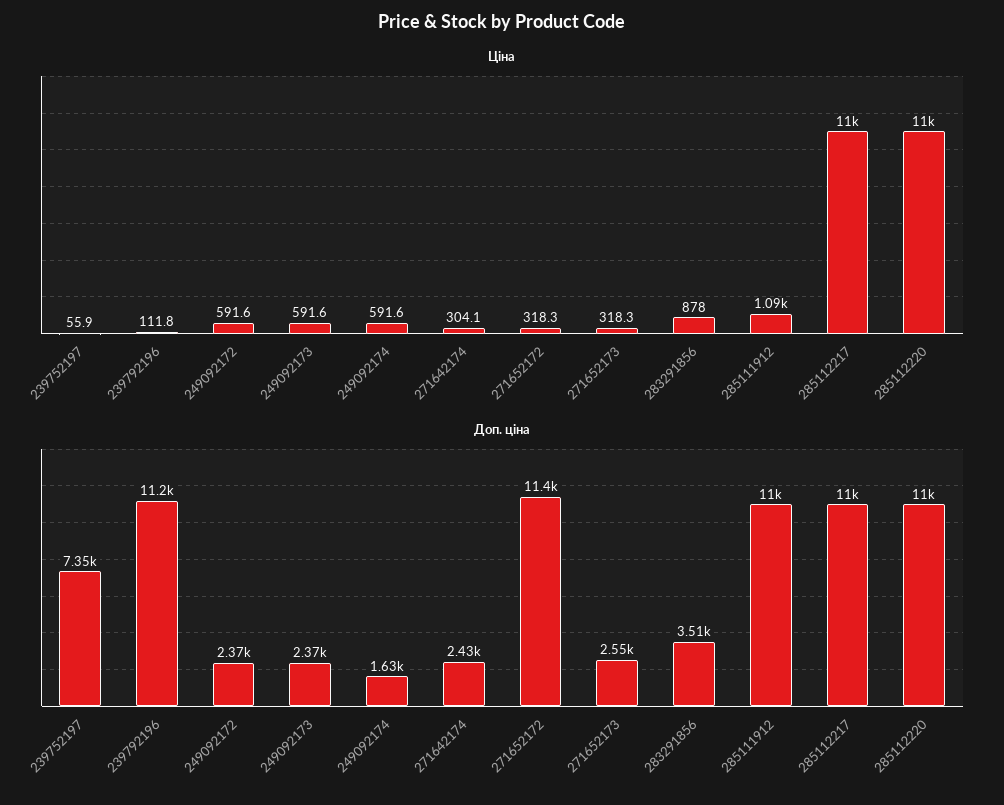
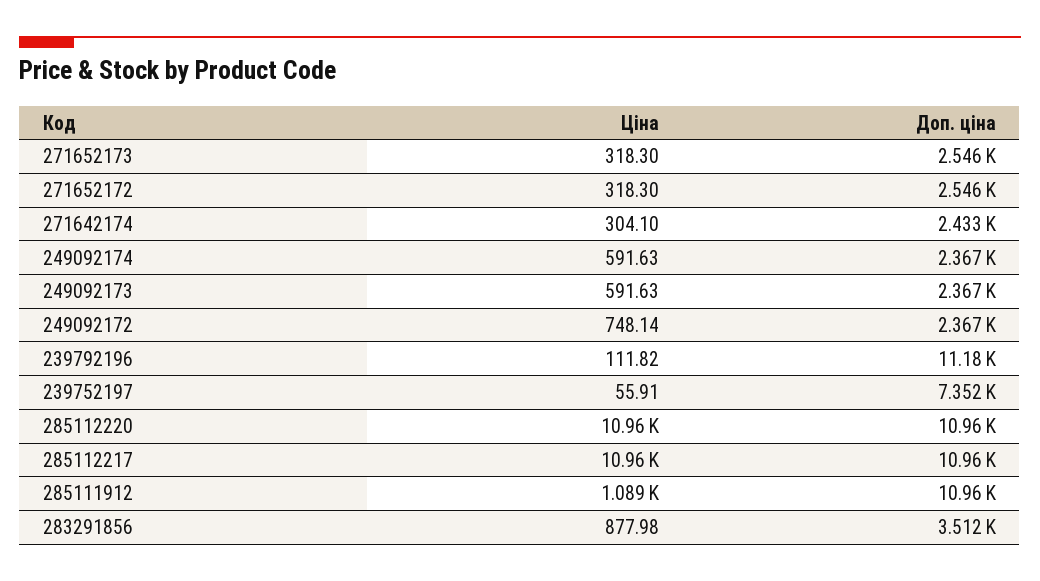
  {
    "Ціна": {
      "239752197": 55.91,
      "239792196": 111.82,
-     "249092172": 591.6,
+     "249092172": 748.14,
      "249092173": 591.63,
      "249092174": 591.63,
      "271642174": 304.1,
      "271652172": 318.3,
      "271652173": 318.3,
      "283291856": 877.98,
      "285111912": 1089,
      "285112217": 10960,
      "285112220": 10960
    },
    "Доп. ціна": {
      "239752197": 7352,
      "239792196": 11180,
      "249092172": 2367,
      "249092173": 2367,
-     "249092174": 1630,
+     "249092174": 2367,
      "271642174": 2433,
-     "271652172": 11400,
+     "271652172": 2546,
      "271652173": 2546,
      "283291856": 3512,
      "285111912": 10960,
      "285112217": 10960,
      "285112220": 10960
    }
  }

